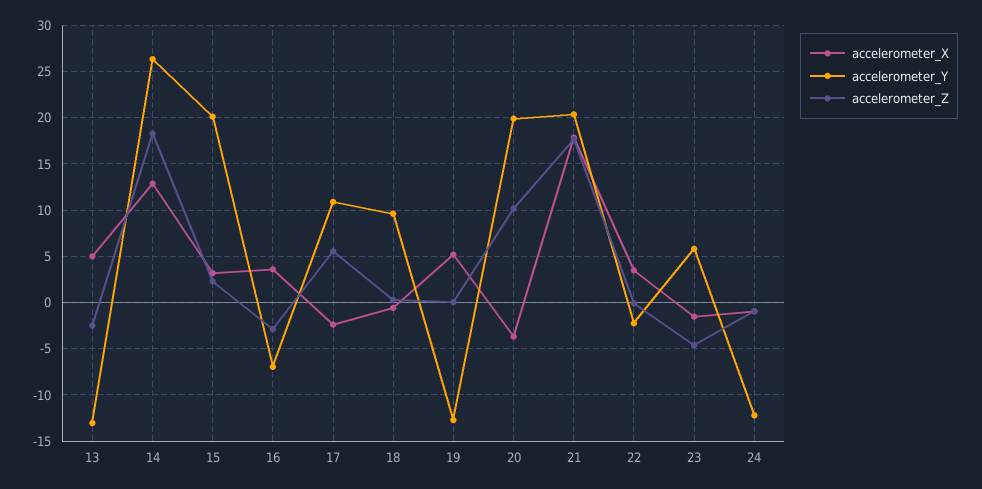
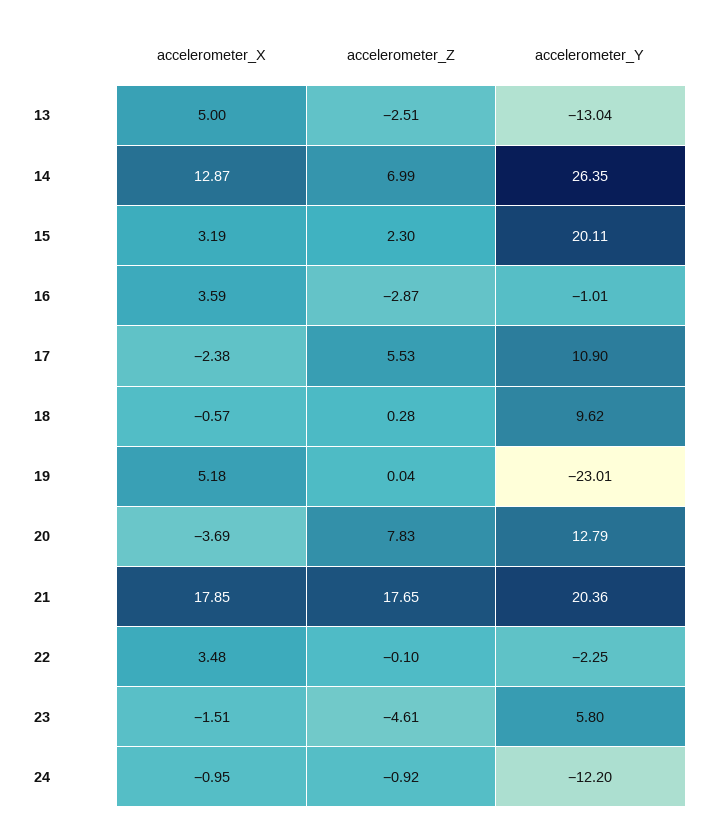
  {
    "accelerometer_X": {
      "13": 5,
      "14": 12.87,
      "15": 3.19,
      "16": 3.59,
      "17": -2.38,
      "18": -0.57,
      "19": 5.18,
      "20": -3.69,
      "21": 17.85,
      "22": 3.48,
      "23": -1.51,
      "24": -0.95
    },
    "accelerometer_Y": {
      "13": -13.04,
      "14": 26.35,
      "15": 20.11,
-     "16": -7,
+     "16": -1.01,
      "17": 10.9,
      "18": 9.62,
-     "19": -13,
+     "19": -23.01,
-     "20": 20,
+     "20": 12.79,
      "21": 20.36,
      "22": -2.25,
      "23": 5.8,
      "24": -12.2
    },
    "accelerometer_Z": {
      "13": -2.51,
-     "14": 18,
+     "14": 6.99,
      "15": 2.3,
      "16": -2.87,
      "17": 5.53,
      "18": 0.28,
      "19": 0.04,
-     "20": 10,
+     "20": 7.83,
      "21": 17.65,
      "22": -0.1,
      "23": -4.61,
      "24": -0.92
    }
  }

